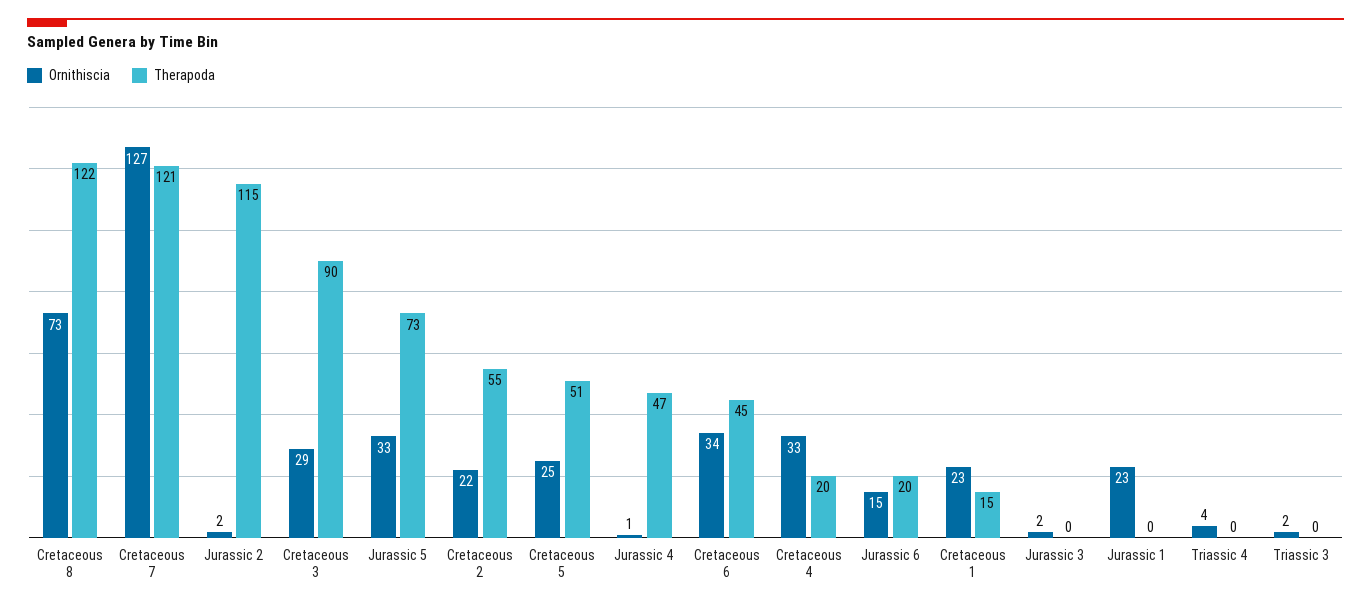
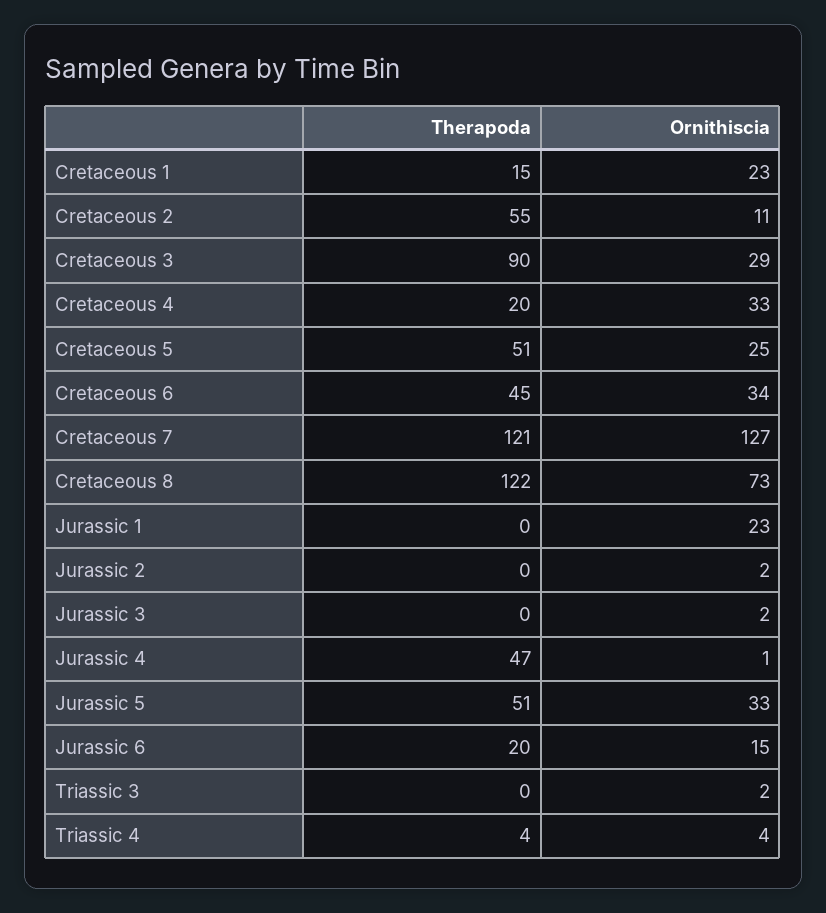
  {
    "Ornithiscia": {
      "Cretaceous 8": 73,
      "Cretaceous 7": 127,
      "Jurassic 2": 2,
      "Cretaceous 3": 29,
      "Jurassic 5": 33,
-     "Cretaceous 2": 22,
+     "Cretaceous 2": 11,
      "Cretaceous 5": 25,
      "Jurassic 4": 1,
      "Cretaceous 6": 34,
      "Cretaceous 4": 33,
      "Jurassic 6": 15,
      "Cretaceous 1": 23,
      "Jurassic 3": 2,
      "Jurassic 1": 23,
      "Triassic 4": 4,
      "Triassic 3": 2
    },
    "Therapoda": {
      "Cretaceous 8": 122,
      "Cretaceous 7": 121,
-     "Jurassic 2": 115,
+     "Jurassic 2": 0,
      "Cretaceous 3": 90,
-     "Jurassic 5": 73,
+     "Jurassic 5": 51,
      "Cretaceous 2": 55,
      "Cretaceous 5": 51,
      "Jurassic 4": 47,
      "Cretaceous 6": 45,
      "Cretaceous 4": 20,
      "Jurassic 6": 20,
      "Cretaceous 1": 15,
      "Jurassic 3": 0,
      "Jurassic 1": 0,
-     "Triassic 4": 0,
+     "Triassic 4": 4,
      "Triassic 3": 0
    }
  }

